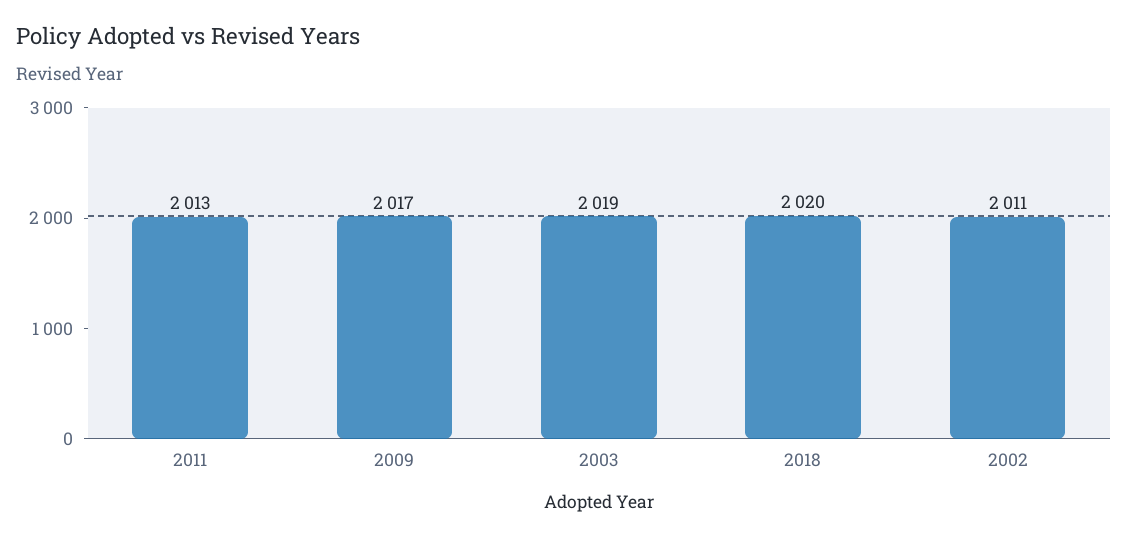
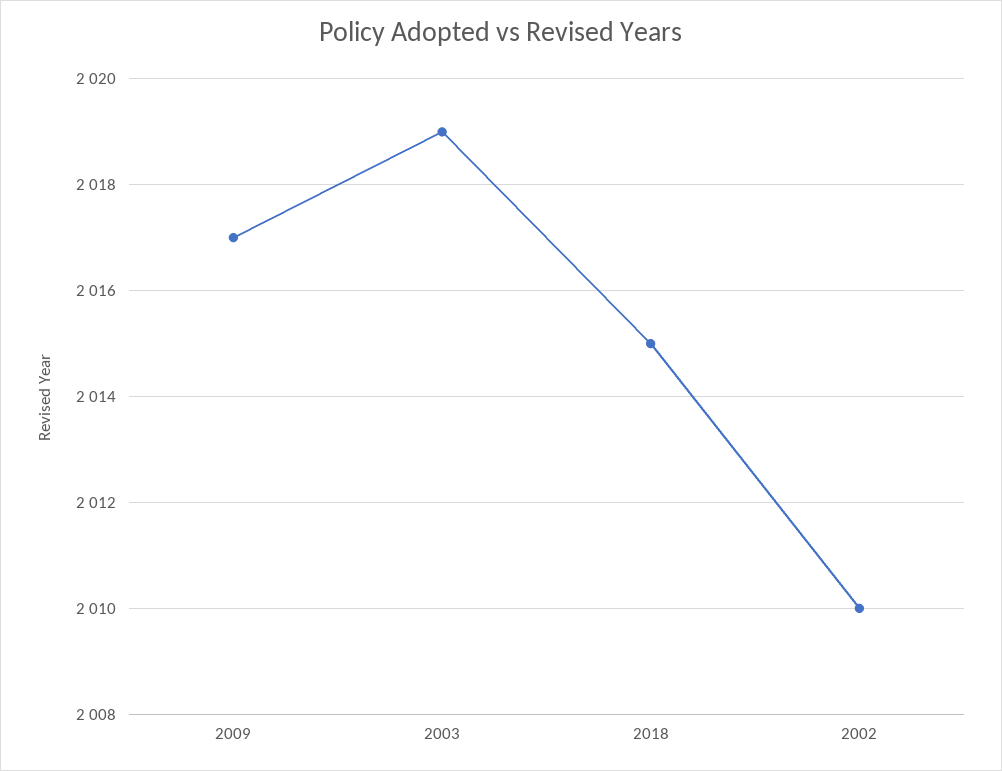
  {
-   "2011": 2013,
    "2009": 2017,
    "2003": 2019,
-   "2018": 2020,
+   "2018": 2015,
-   "2002": 2011
+   "2002": 2010
  }

